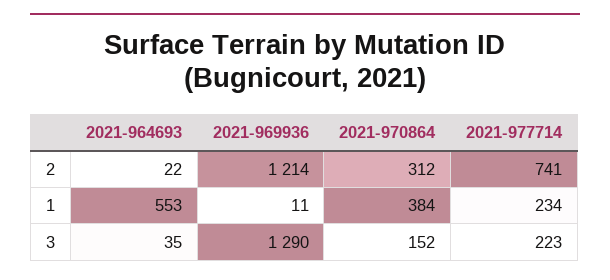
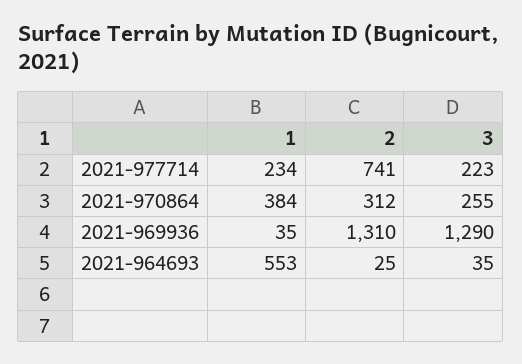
  {
    "2021-964693": {
-     "2": 22,
+     "2": 25,
      "1": 553,
      "3": 35
    },
    "2021-969936": {
-     "2": 1214,
+     "2": 1310,
-     "1": 11,
+     "1": 35,
      "3": 1290
    },
    "2021-970864": {
      "2": 312,
      "1": 384,
-     "3": 152
+     "3": 255
    },
    "2021-977714": {
      "2": 741,
      "1": 234,
      "3": 223
    }
  }

